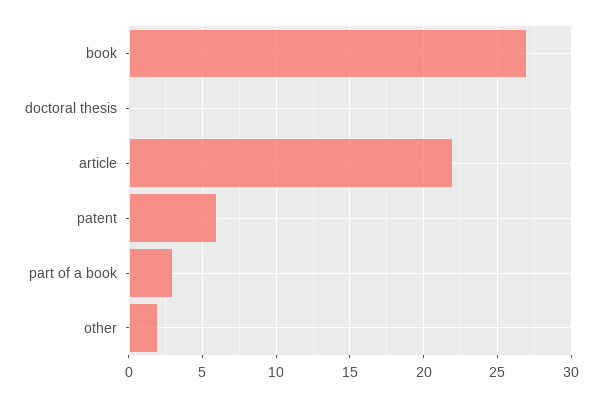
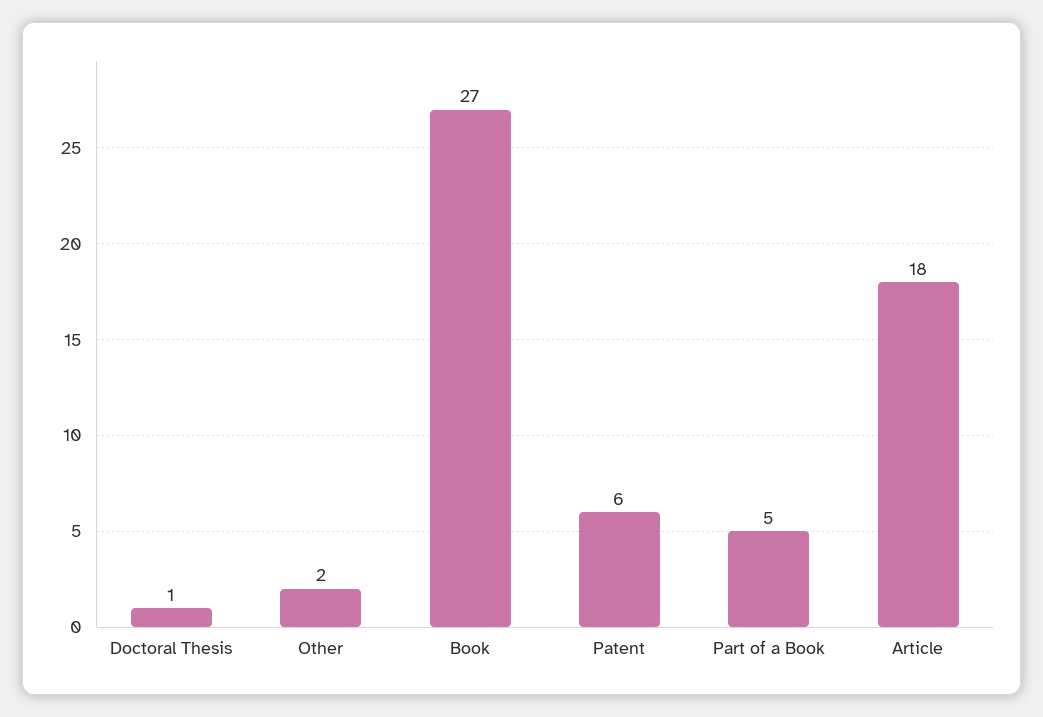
  {
    "book": 27,
-   "doctoral thesis": 0,
+   "doctoral thesis": 1,
-   "article": 22,
+   "article": 18,
    "patent": 6,
-   "part of a book": 3,
+   "part of a book": 5,
    "other": 2
  }

